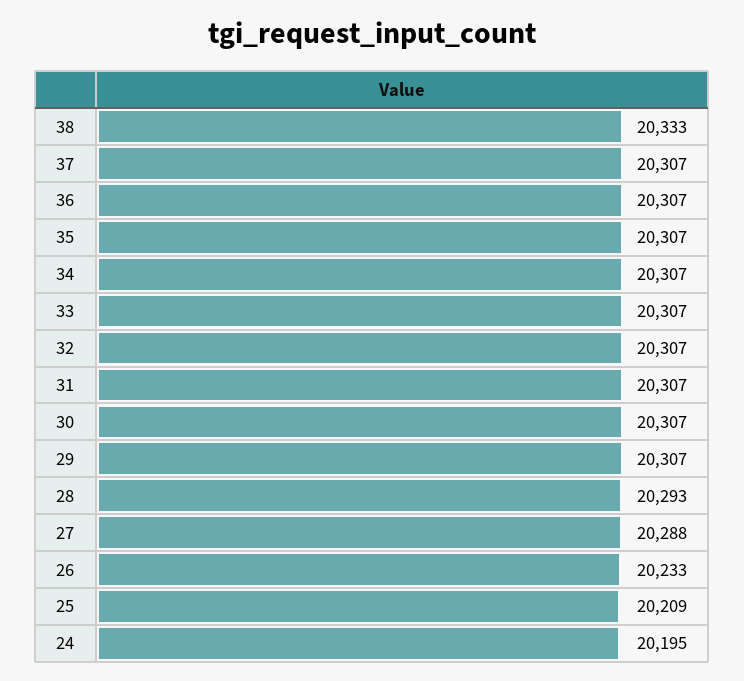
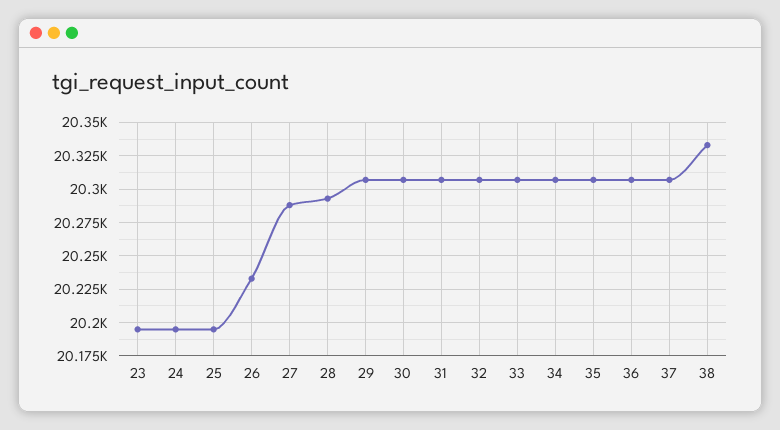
  {
    "38": 20333,
    "37": 20307,
    "36": 20307,
    "35": 20307,
    "34": 20307,
    "33": 20307,
    "32": 20307,
    "31": 20307,
    "30": 20307,
    "29": 20307,
    "28": 20293,
    "27": 20288,
    "26": 20233,
-   "25": 20209,
+   "25": 20195,
-   "24": 20195
+   "24": 20195,
+   "23": 20195
  }

